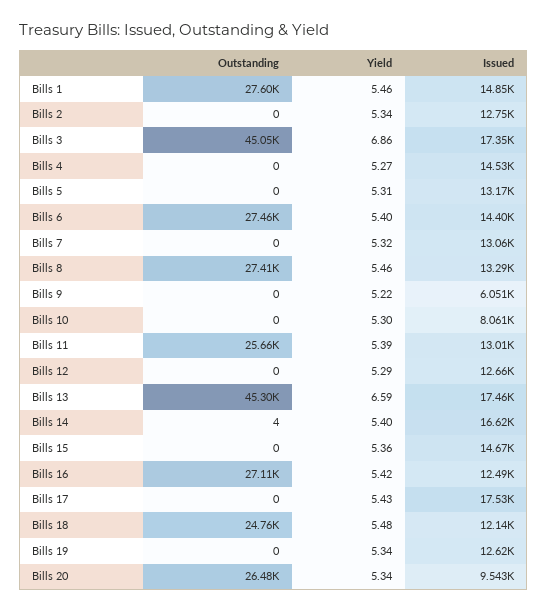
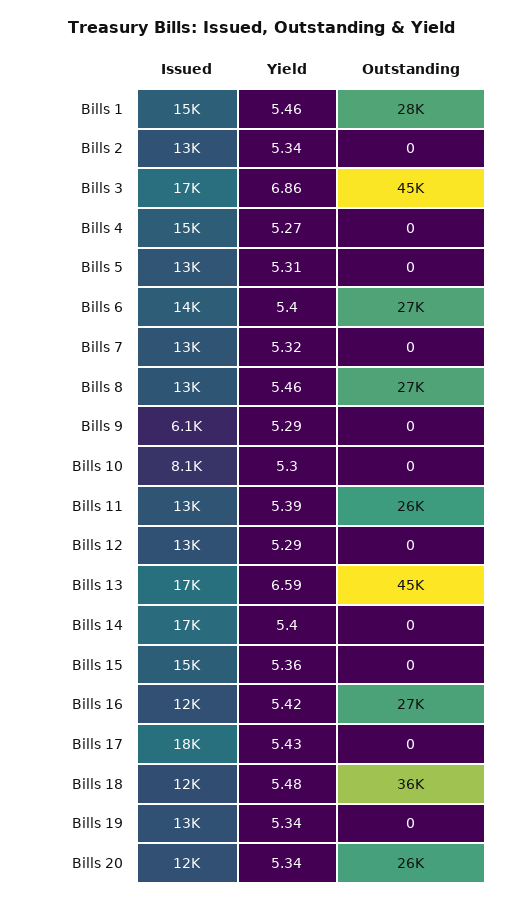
  {
    "Outstanding": {
      "Bills 1": 27600,
      "Bills 2": 0,
      "Bills 3": 45050,
      "Bills 4": 0,
      "Bills 5": 0,
      "Bills 6": 27460,
      "Bills 7": 0,
      "Bills 8": 27410,
      "Bills 9": 0,
      "Bills 10": 0,
      "Bills 11": 25660,
      "Bills 12": 0,
      "Bills 13": 45300,
-     "Bills 14": 4,
+     "Bills 14": 0,
      "Bills 15": 0,
      "Bills 16": 27110,
      "Bills 17": 0,
-     "Bills 18": 24760,
+     "Bills 18": 36000,
      "Bills 19": 0,
      "Bills 20": 26480
    },
    "Yield": {
      "Bills 1": 5.46,
      "Bills 2": 5.34,
      "Bills 3": 6.86,
      "Bills 4": 5.27,
      "Bills 5": 5.31,
      "Bills 6": 5.4,
      "Bills 7": 5.32,
      "Bills 8": 5.46,
-     "Bills 9": 5.22,
+     "Bills 9": 5.29,
      "Bills 10": 5.3,
      "Bills 11": 5.39,
      "Bills 12": 5.29,
      "Bills 13": 6.59,
      "Bills 14": 5.4,
      "Bills 15": 5.36,
      "Bills 16": 5.42,
      "Bills 17": 5.43,
      "Bills 18": 5.48,
      "Bills 19": 5.34,
      "Bills 20": 5.34
    },
    "Issued": {
      "Bills 1": 14850,
      "Bills 2": 12750,
      "Bills 3": 17350,
      "Bills 4": 14530,
      "Bills 5": 13170,
      "Bills 6": 14400,
      "Bills 7": 13060,
      "Bills 8": 13290,
      "Bills 9": 6051,
      "Bills 10": 8061,
      "Bills 11": 13010,
      "Bills 12": 12660,
      "Bills 13": 17460,
      "Bills 14": 16620,
      "Bills 15": 14670,
      "Bills 16": 12490,
      "Bills 17": 17530,
      "Bills 18": 12140,
      "Bills 19": 12620,
-     "Bills 20": 9543
+     "Bills 20": 12000
    }
  }

